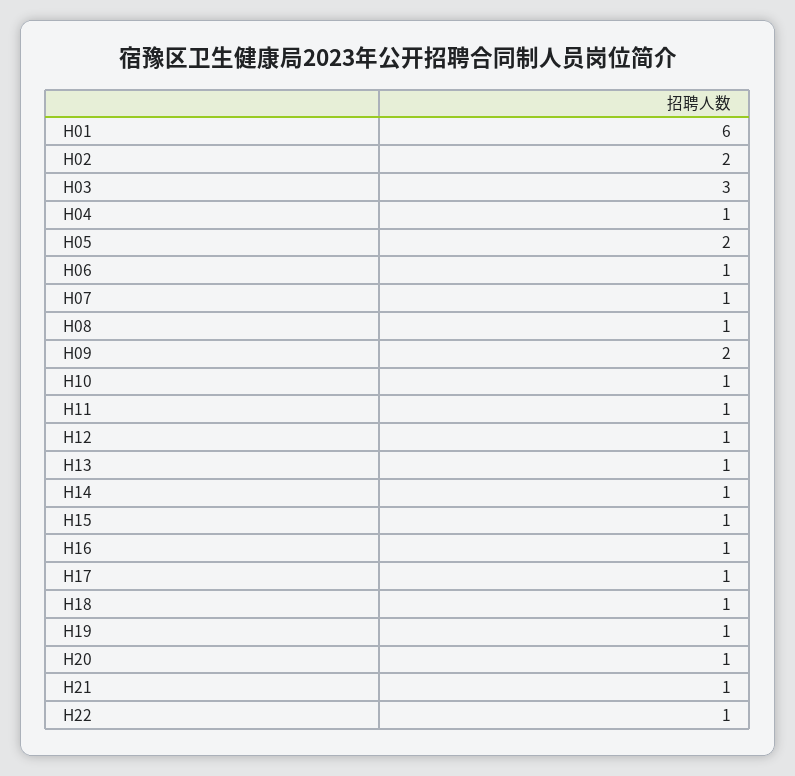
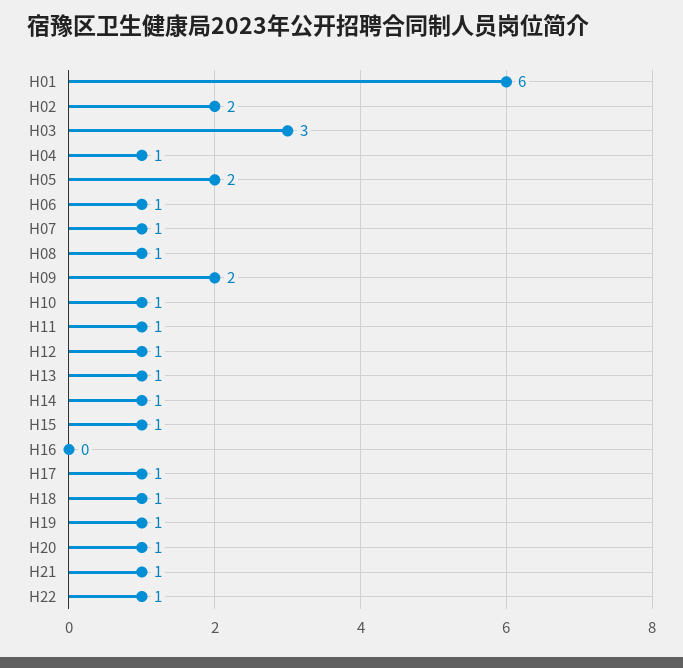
  {
    "H01": 6,
    "H02": 2,
    "H03": 3,
    "H04": 1,
    "H05": 2,
    "H06": 1,
    "H07": 1,
    "H08": 1,
    "H09": 2,
    "H10": 1,
    "H11": 1,
    "H12": 1,
    "H13": 1,
    "H14": 1,
    "H15": 1,
-   "H16": 1,
+   "H16": 0,
    "H17": 1,
    "H18": 1,
    "H19": 1,
    "H20": 1,
    "H21": 1,
    "H22": 1
  }

